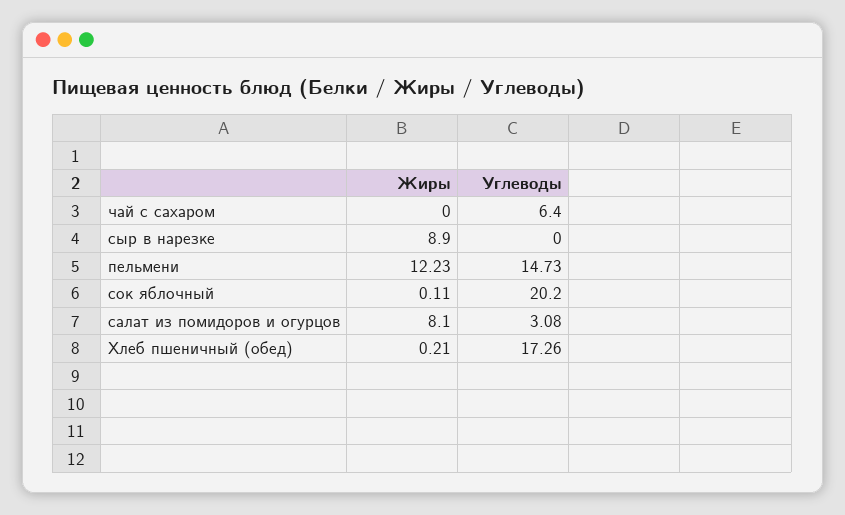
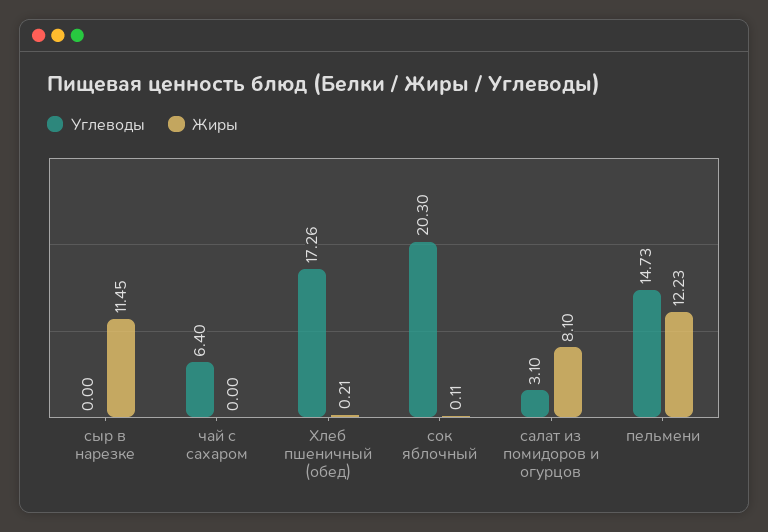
  {
    "Жиры": {
      "чай с сахаром": 0,
-     "сыр в нарезке": 8.9,
+     "сыр в нарезке": 11.45,
      "пельмени": 12.23,
      "сок яблочный": 0.11,
      "салат из помидоров и огурцов": 8.1,
      "Хлеб пшеничный (обед)": 0.21
    },
    "Углеводы": {
      "чай с сахаром": 6.4,
      "сыр в нарезке": 0,
      "пельмени": 14.73,
-     "сок яблочный": 20.2,
+     "сок яблочный": 20.3,
-     "салат из помидоров и огурцов": 3.08,
+     "салат из помидоров и огурцов": 3.1,
      "Хлеб пшеничный (обед)": 17.26
    }
  }

